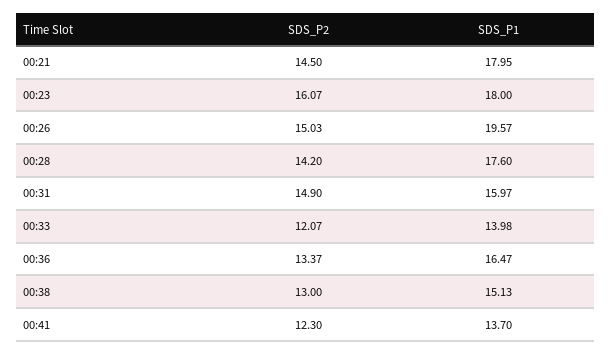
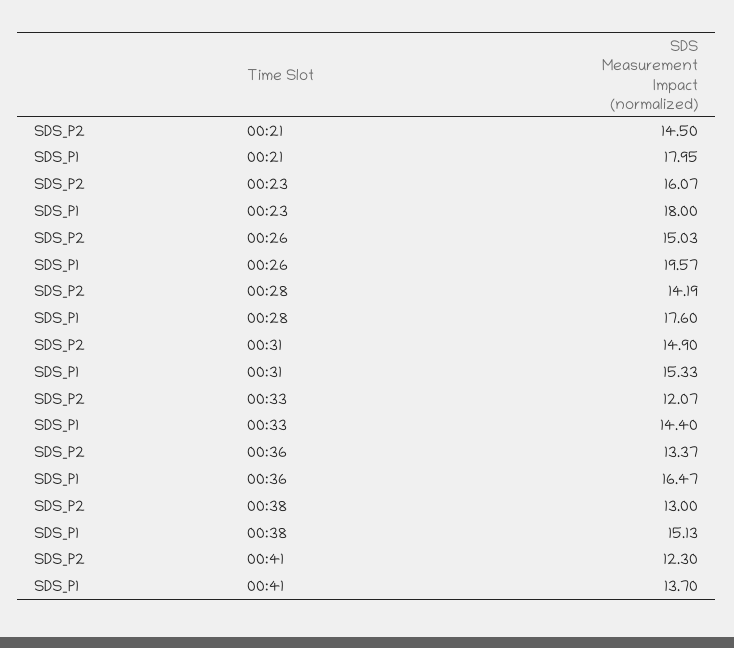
  {
    "SDS_P2": {
      "00:21": 14.5,
      "00:23": 16.07,
      "00:26": 15.03,
-     "00:28": 14.2,
+     "00:28": 14.19,
      "00:31": 14.9,
      "00:33": 12.07,
      "00:36": 13.37,
      "00:38": 13,
      "00:41": 12.3
    },
    "SDS_P1": {
      "00:21": 17.95,
      "00:23": 18,
      "00:26": 19.57,
      "00:28": 17.6,
-     "00:31": 15.97,
+     "00:31": 15.33,
-     "00:33": 13.98,
+     "00:33": 14.4,
      "00:36": 16.47,
      "00:38": 15.13,
      "00:41": 13.7
    }
  }

